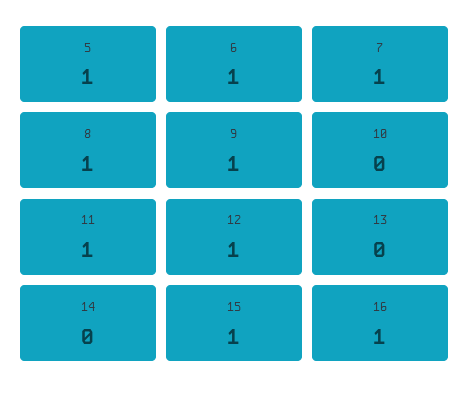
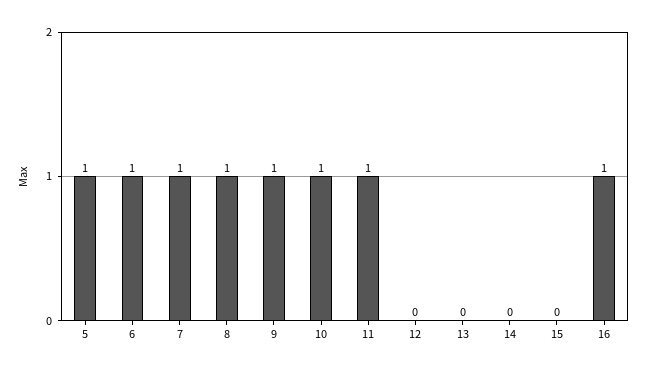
  {
    "5": 1,
    "6": 1,
    "7": 1,
    "8": 1,
    "9": 1,
-   "10": 0,
+   "10": 1,
    "11": 1,
-   "12": 1,
+   "12": 0,
    "13": 0,
    "14": 0,
-   "15": 1,
+   "15": 0,
    "16": 1
  }

